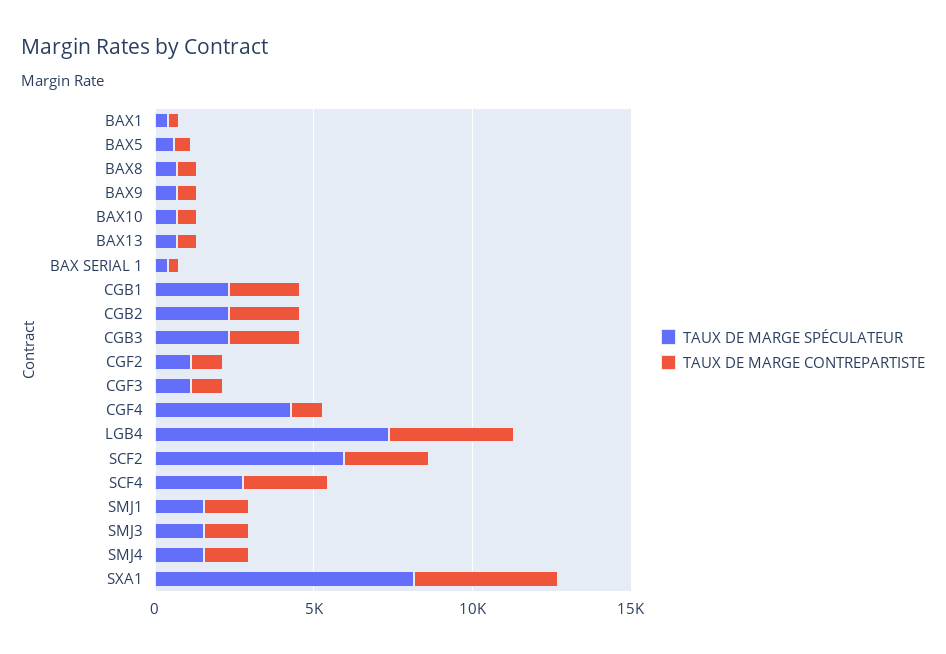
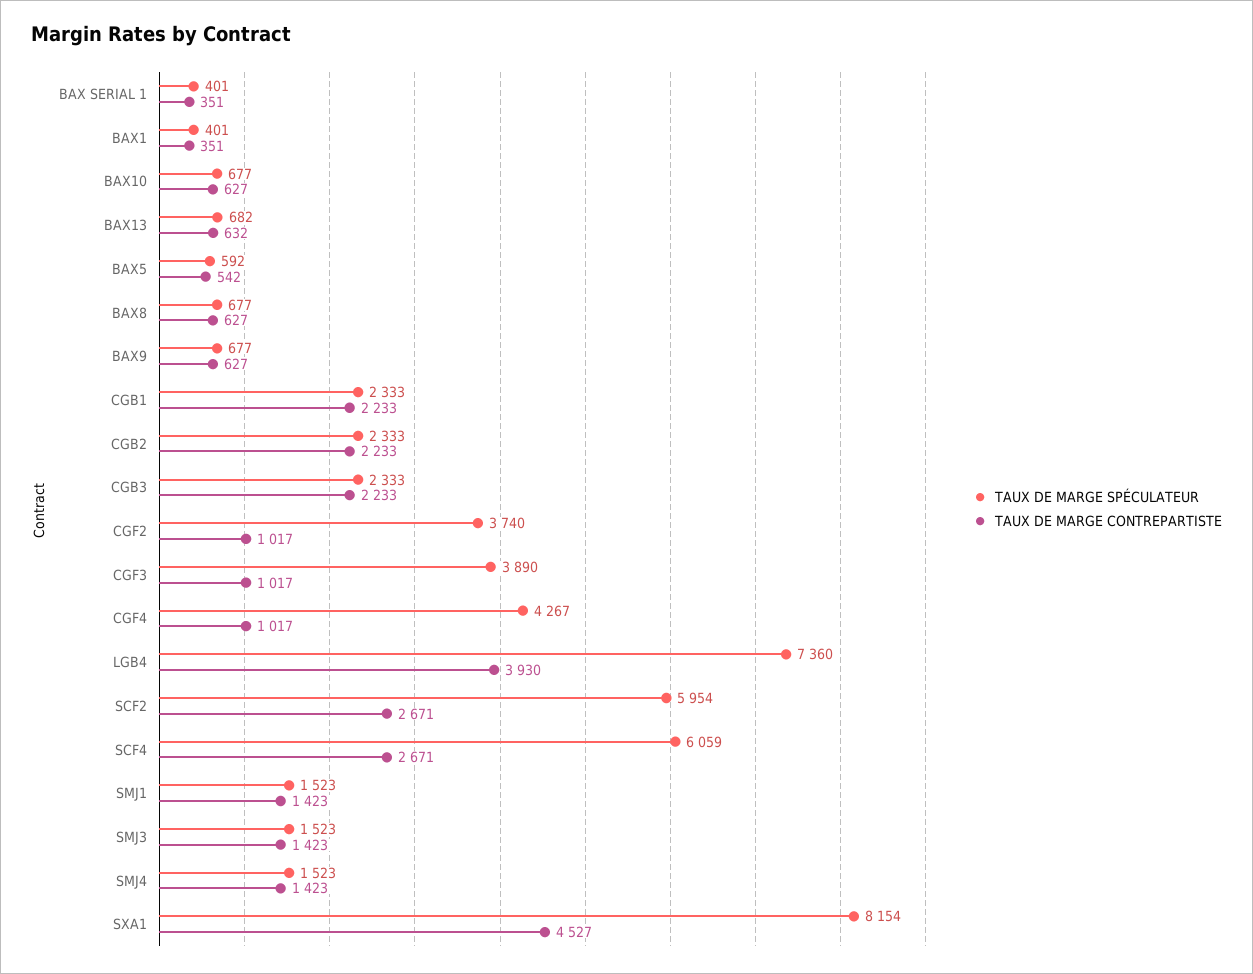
  {
    "TAUX DE MARGE SPÉCULATEUR": {
      "BAX1": 401,
      "BAX5": 592,
      "BAX8": 677,
      "BAX9": 677,
      "BAX10": 677,
      "BAX13": 682,
      "BAX SERIAL 1": 401,
      "CGB1": 2333,
      "CGB2": 2333,
      "CGB3": 2333,
-     "CGF2": 1000,
+     "CGF2": 3740,
-     "CGF3": 1000,
+     "CGF3": 3890,
      "CGF4": 4267,
      "LGB4": 7360,
      "SCF2": 5954,
-     "SCF4": 3000,
+     "SCF4": 6059,
      "SMJ1": 1523,
      "SMJ3": 1523,
      "SMJ4": 1523,
      "SXA1": 8154
    },
    "TAUX DE MARGE CONTREPARTISTE": {
      "BAX1": 351,
      "BAX5": 542,
      "BAX8": 627,
      "BAX9": 627,
      "BAX10": 627,
      "BAX13": 632,
      "BAX SERIAL 1": 351,
      "CGB1": 2233,
      "CGB2": 2233,
      "CGB3": 2233,
      "CGF2": 1017,
      "CGF3": 1017,
      "CGF4": 1017,
      "LGB4": 3930,
      "SCF2": 2671,
      "SCF4": 2671,
      "SMJ1": 1423,
      "SMJ3": 1423,
      "SMJ4": 1423,
      "SXA1": 4527
    }
  }

